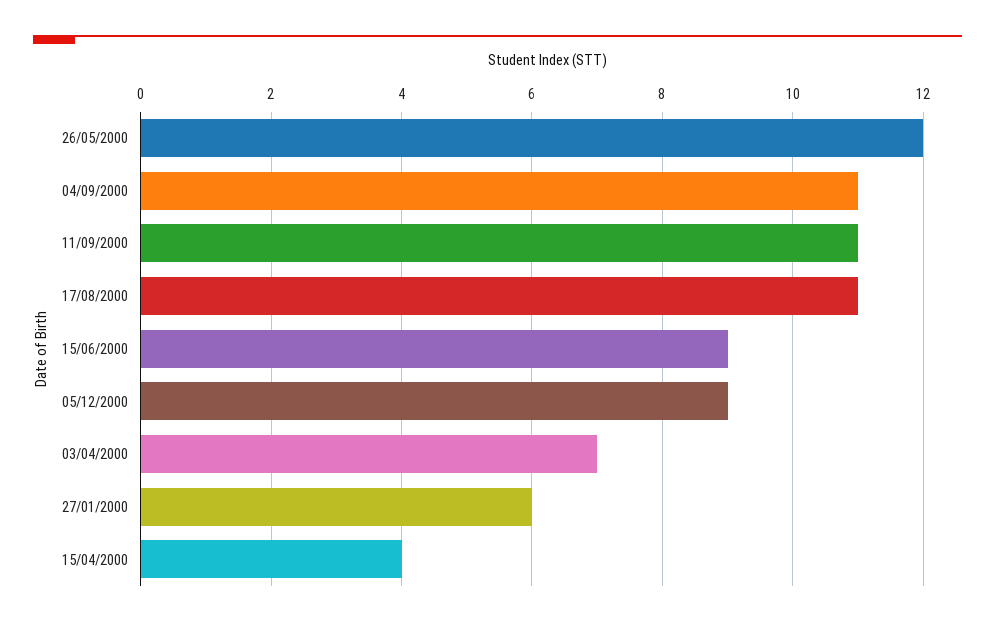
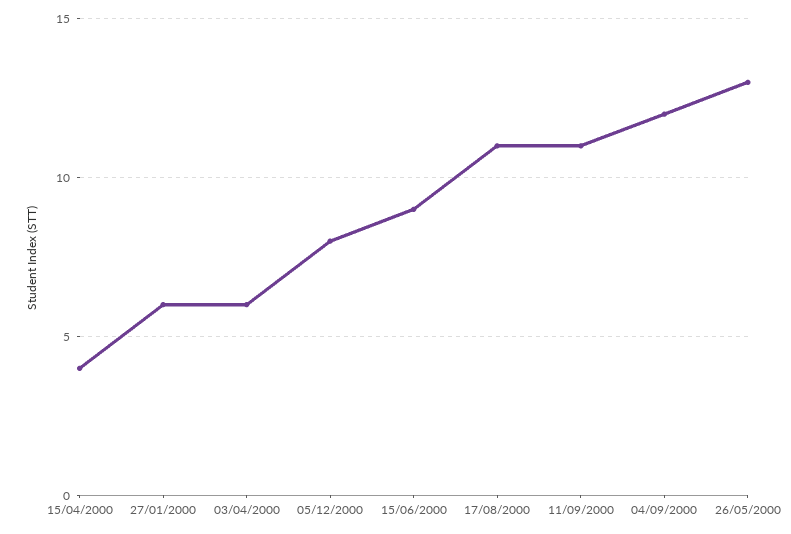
  {
-   "26/05/2000": 12,
+   "26/05/2000": 13,
-   "04/09/2000": 11,
+   "04/09/2000": 12,
    "11/09/2000": 11,
    "17/08/2000": 11,
    "15/06/2000": 9,
-   "05/12/2000": 9,
+   "05/12/2000": 8,
-   "03/04/2000": 7,
+   "03/04/2000": 6,
    "27/01/2000": 6,
    "15/04/2000": 4
  }

